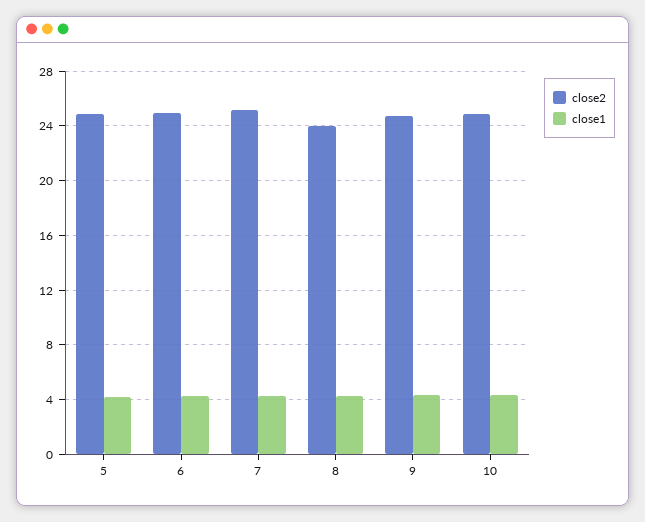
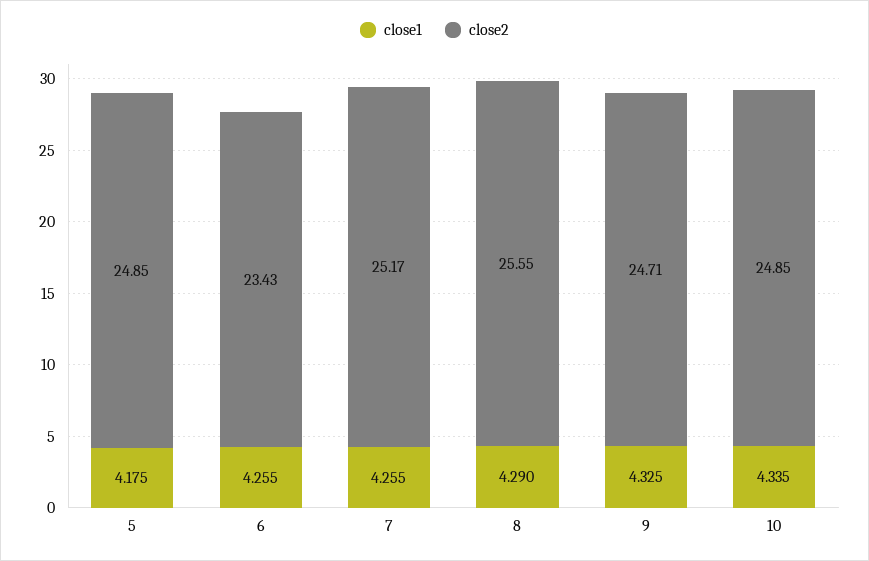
  {
    "close2": {
      "5": 24.85,
-     "6": 25,
+     "6": 23.43,
      "7": 25.17,
-     "8": 24,
+     "8": 25.55,
      "9": 24.71,
      "10": 24.85
    },
    "close1": {
      "5": 4.175,
      "6": 4.255,
      "7": 4.255,
      "8": 4.29,
      "9": 4.325,
      "10": 4.335
    }
  }

